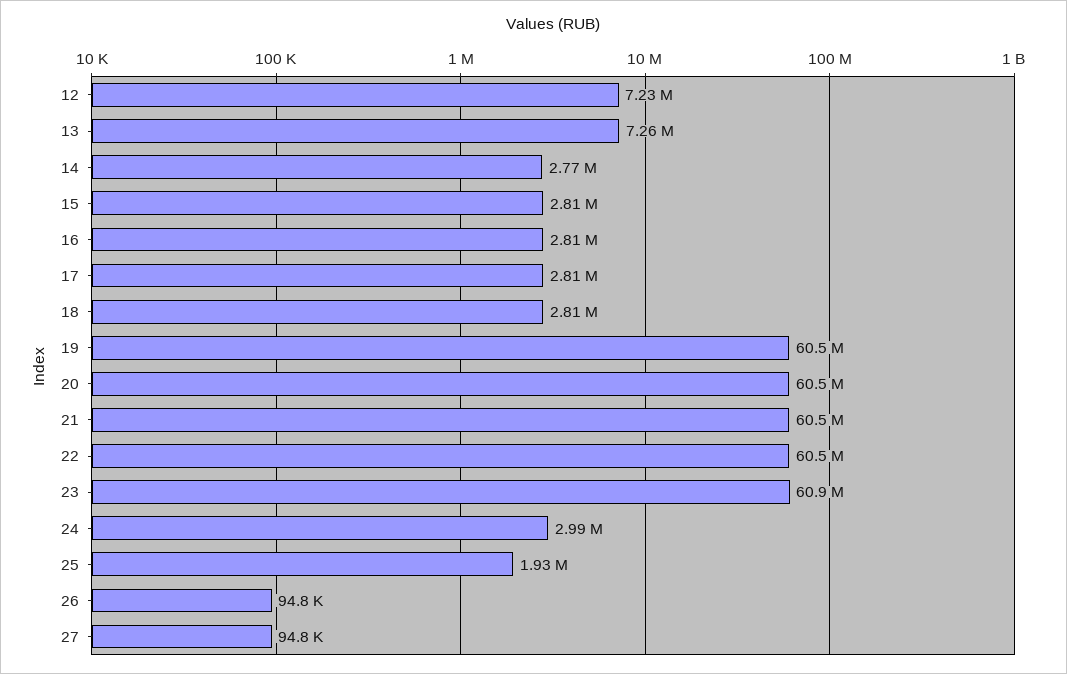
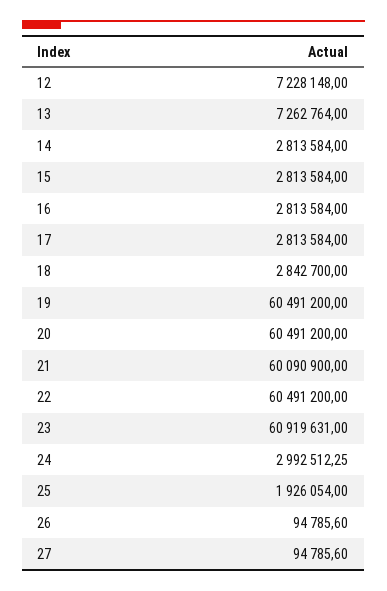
  {
    "12": 7228148,
    "13": 7262764,
-   "14": 2770000,
+   "14": 2813584,
    "15": 2813584,
    "16": 2813584,
    "17": 2813584,
-   "18": 2810000,
+   "18": 2842700,
    "19": 60491200,
    "20": 60491200,
-   "21": 60500000,
+   "21": 60090900,
    "22": 60491200,
    "23": 60919631,
    "24": 2992512.25,
    "25": 1926054,
    "26": 94785.6,
    "27": 94785.6
  }

